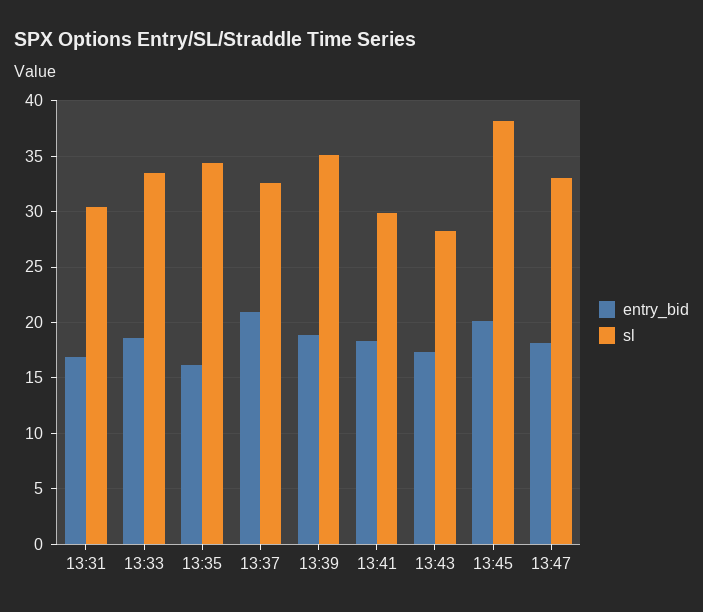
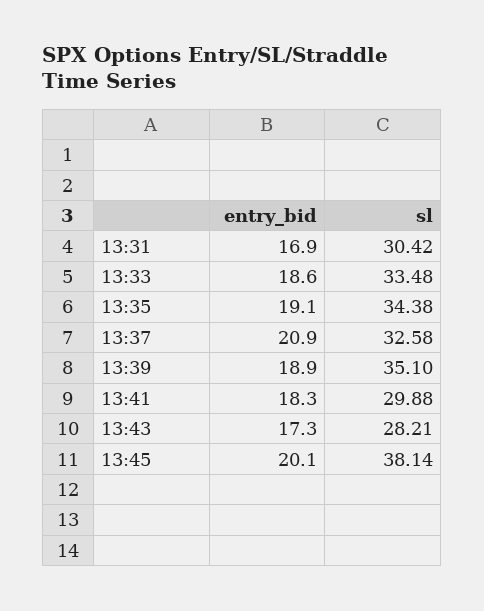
  {
    "entry_bid": {
      "13:31": 16.9,
      "13:33": 18.6,
-     "13:35": 16,
+     "13:35": 19.1,
      "13:37": 20.9,
      "13:39": 18.9,
      "13:41": 18.3,
      "13:43": 17.3,
-     "13:45": 20.1,
+     "13:45": 20.1
-     "13:47": 18
    },
    "sl": {
      "13:31": 30.42,
      "13:33": 33.48,
      "13:35": 34.38,
      "13:37": 32.58,
      "13:39": 35.1,
      "13:41": 29.88,
      "13:43": 28.21,
-     "13:45": 38.14,
+     "13:45": 38.14
-     "13:47": 33
    }
  }

